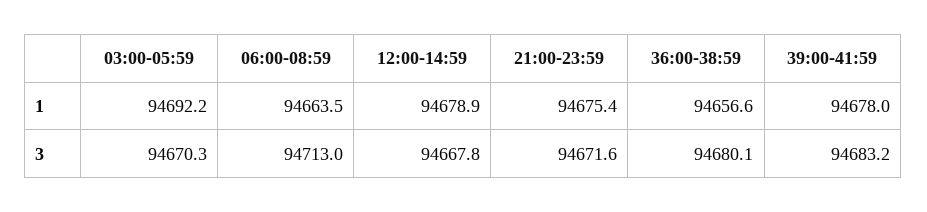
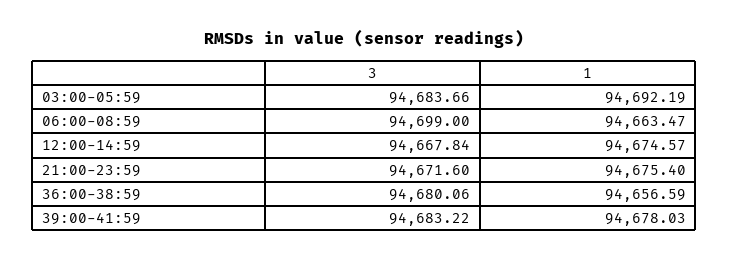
  {
    "03:00-05:59": {
      "1": 94692.19,
-     "3": 94670.3
+     "3": 94683.66
    },
    "06:00-08:59": {
      "1": 94663.47,
-     "3": 94713
+     "3": 94699
    },
    "12:00-14:59": {
-     "1": 94678.9,
+     "1": 94674.57,
      "3": 94667.84
    },
    "21:00-23:59": {
      "1": 94675.4,
      "3": 94671.6
    },
    "36:00-38:59": {
      "1": 94656.59,
      "3": 94680.06
    },
    "39:00-41:59": {
      "1": 94678.03,
      "3": 94683.22
    }
  }

